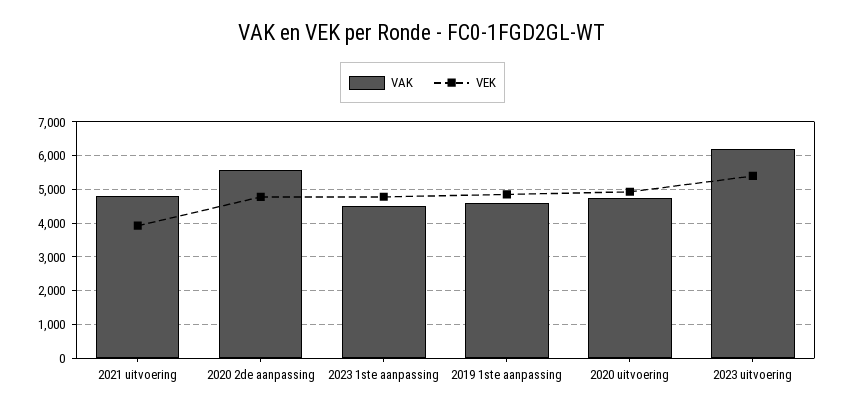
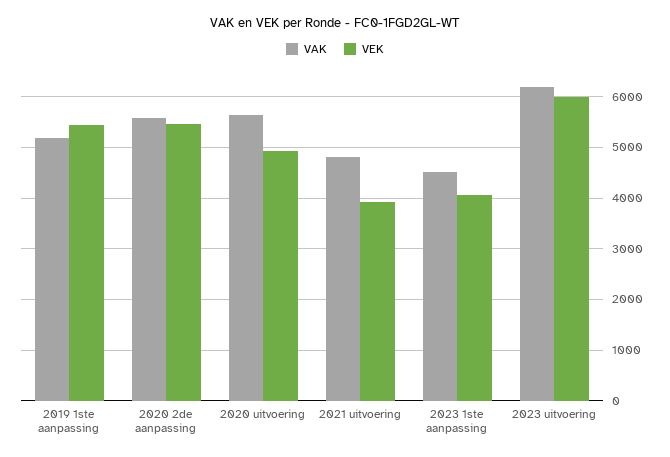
  {
    "VAK": {
      "2021 uitvoering": 4800,
      "2020 2de aanpassing": 5600,
      "2023 1ste aanpassing": 4600,
-     "2019 1ste aanpassing": 4600,
+     "2019 1ste aanpassing": 5200,
-     "2020 uitvoering": 4800,
+     "2020 uitvoering": 5600,
      "2023 uitvoering": 6200
    },
    "VEK": {
      "2021 uitvoering": 4000,
-     "2020 2de aanpassing": 4800,
+     "2020 2de aanpassing": 5400,
-     "2023 1ste aanpassing": 4800,
+     "2023 1ste aanpassing": 4000,
-     "2019 1ste aanpassing": 4800,
+     "2019 1ste aanpassing": 5400,
      "2020 uitvoering": 5000,
-     "2023 uitvoering": 5400
+     "2023 uitvoering": 6000
    }
  }

